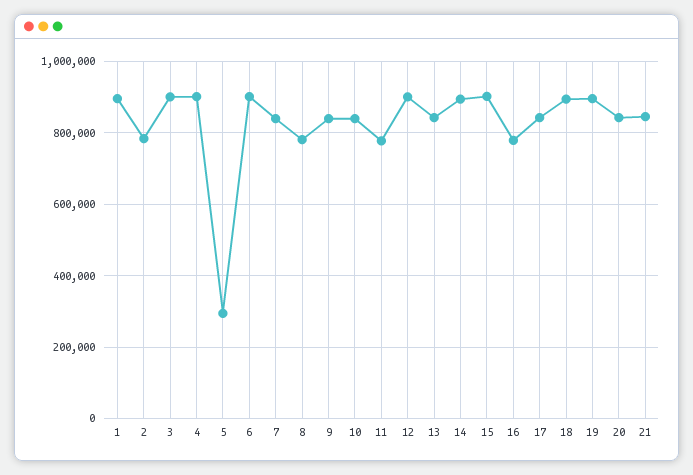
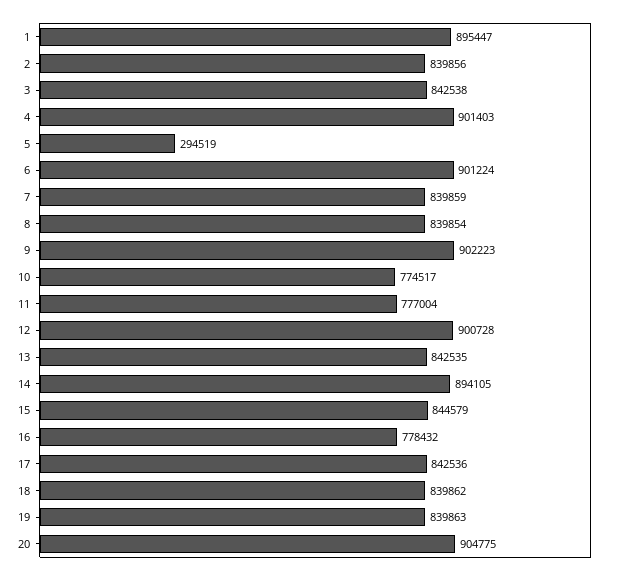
  {
    "1": 895447,
-   "2": 780000,
+   "2": 839856,
-   "3": 900000,
+   "3": 842538,
    "4": 901403,
    "5": 294519,
    "6": 901224,
    "7": 839859,
-   "8": 780000,
+   "8": 839854,
-   "9": 840000,
+   "9": 902223,
-   "10": 840000,
+   "10": 774517,
    "11": 777004,
    "12": 900728,
    "13": 842535,
    "14": 894105,
-   "15": 900000,
+   "15": 844579,
    "16": 778432,
    "17": 842536,
-   "18": 900000,
+   "18": 839862,
-   "19": 900000,
+   "19": 839863,
-   "20": 840000,
+   "20": 904775
-   "21": 840000
  }

